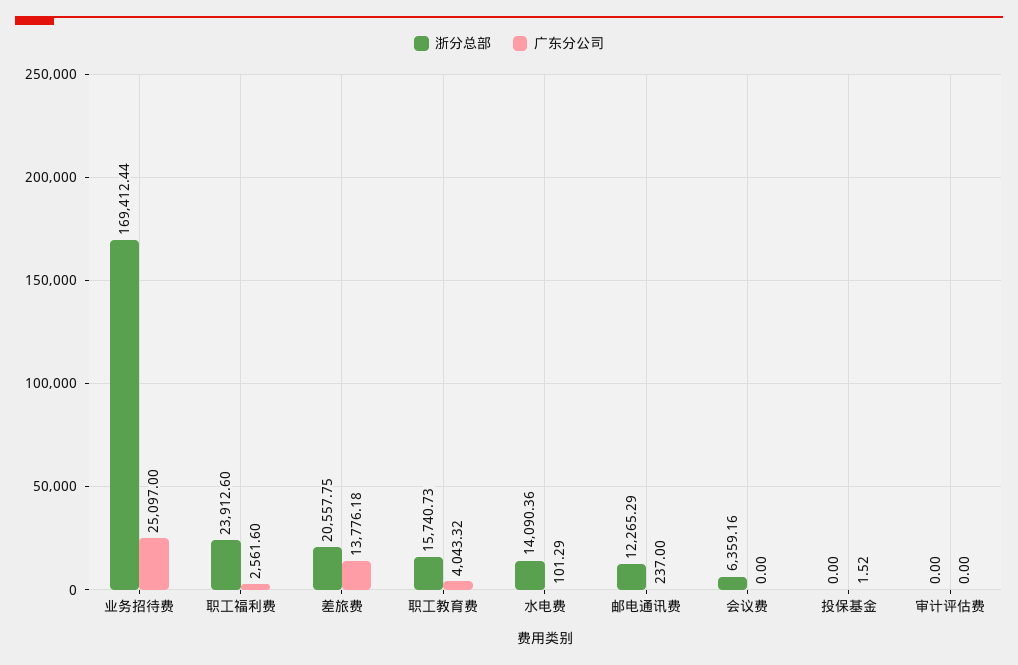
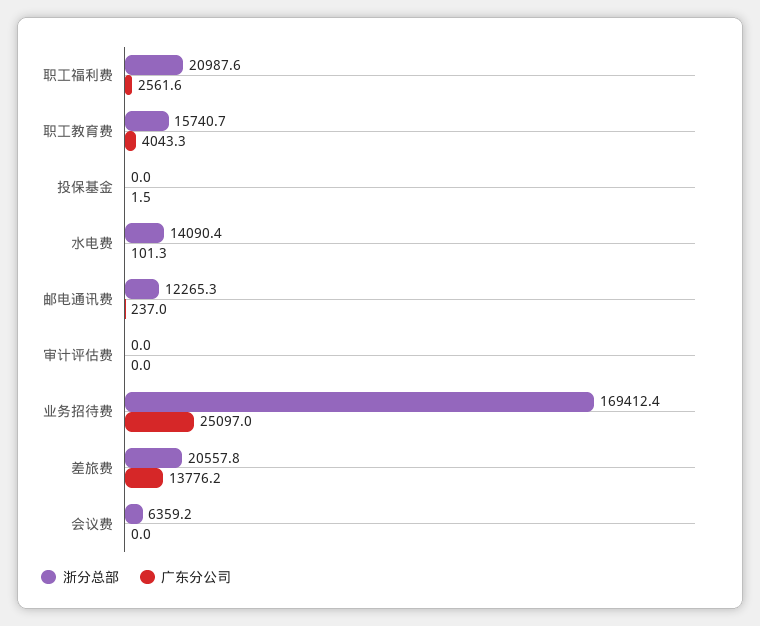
  {
    "浙分总部": {
      "业务招待费": 169412.44,
-     "职工福利费": 23912.6,
+     "职工福利费": 20987.6,
      "差旅费": 20557.75,
      "职工教育费": 15740.73,
      "水电费": 14090.36,
      "邮电通讯费": 12265.29,
      "会议费": 6359.16,
      "投保基金": 0,
      "审计评估费": 0
    },
    "广东分公司": {
      "业务招待费": 25097,
      "职工福利费": 2561.6,
      "差旅费": 13776.18,
      "职工教育费": 4043.32,
      "水电费": 101.29,
      "邮电通讯费": 237,
      "会议费": 0,
      "投保基金": 1.52,
      "审计评估费": 0
    }
  }

